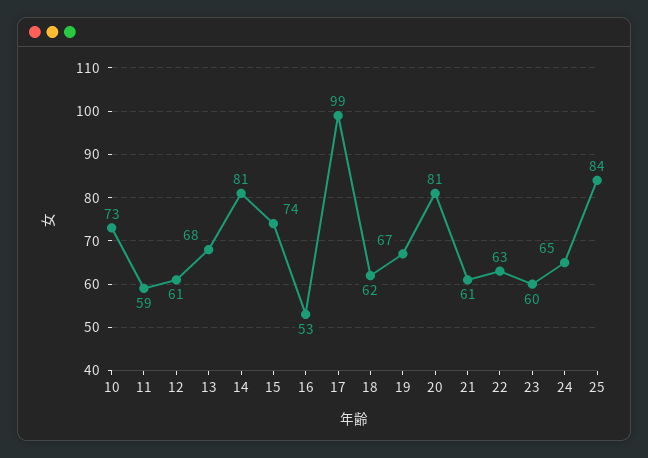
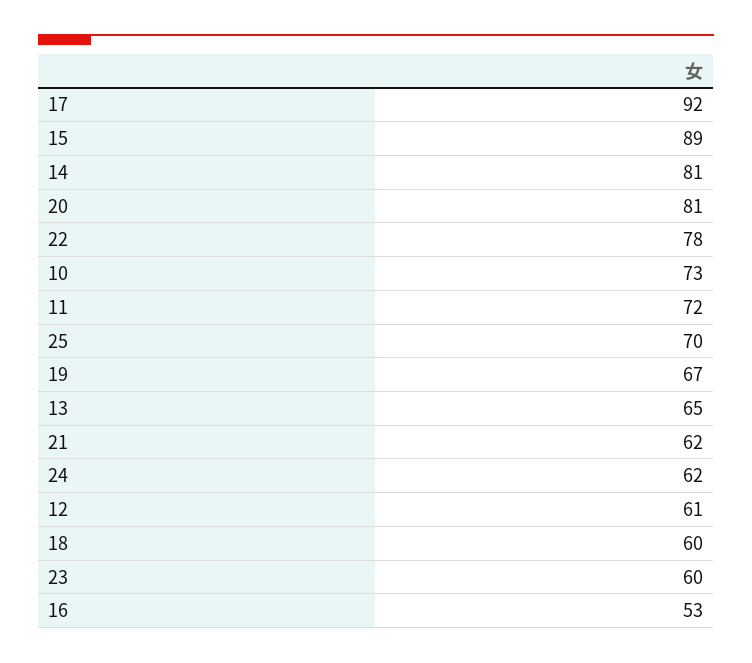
  {
    "10": 73,
-   "11": 59,
+   "11": 72,
    "12": 61,
-   "13": 68,
+   "13": 65,
    "14": 81,
-   "15": 74,
+   "15": 89,
    "16": 53,
-   "17": 99,
+   "17": 92,
-   "18": 62,
+   "18": 60,
    "19": 67,
    "20": 81,
-   "21": 61,
+   "21": 62,
-   "22": 63,
+   "22": 78,
    "23": 60,
-   "24": 65,
+   "24": 62,
-   "25": 84
+   "25": 70
  }

